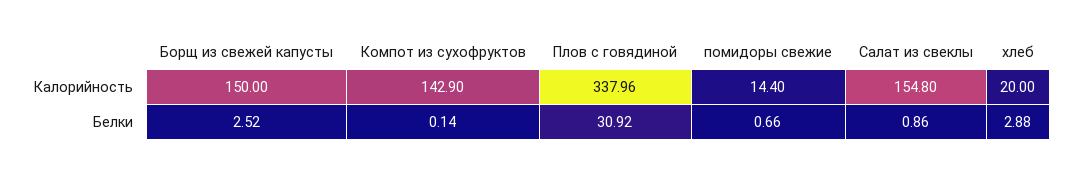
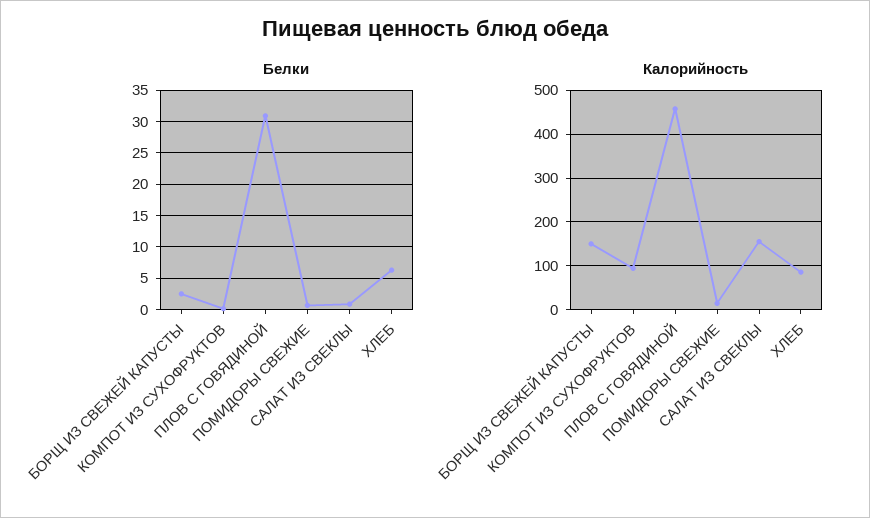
  {
    "Калорийность": {
      "Борщ из свежей капусты": 150,
-     "Компот из сухофруктов": 142.9,
+     "Компот из сухофруктов": 100,
-     "Плов с говядиной": 337.96,
+     "Плов с говядиной": 460,
      "помидоры свежие": 14.4,
      "Салат из свеклы": 154.8,
-     "хлеб": 20
+     "хлеб": 80
    },
    "Белки": {
      "Борщ из свежей капусты": 2.52,
      "Компот из сухофруктов": 0.14,
      "Плов с говядиной": 30.92,
      "помидоры свежие": 0.66,
      "Салат из свеклы": 0.86,
-     "хлеб": 2.88
+     "хлеб": 6
    }
  }

